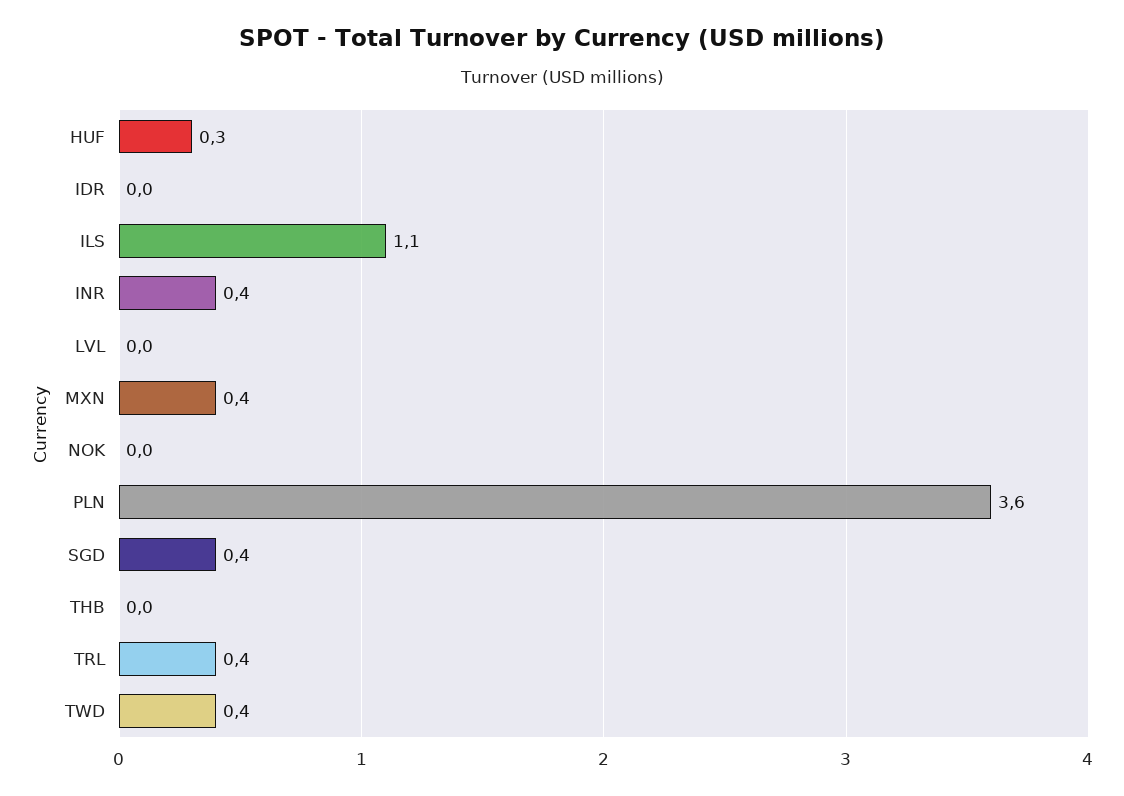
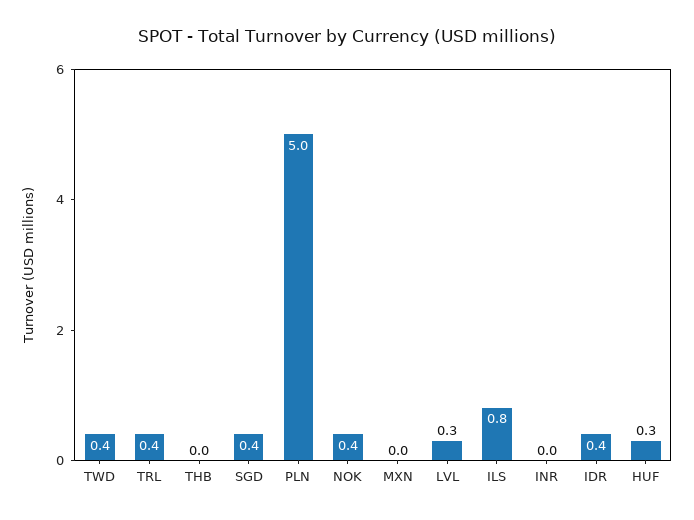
  {
    "HUF": 0.3,
-   "IDR": 0,
+   "IDR": 0.4,
-   "ILS": 1.1,
+   "ILS": 0.8,
-   "INR": 0.4,
+   "INR": 0,
-   "LVL": 0,
+   "LVL": 0.3,
-   "MXN": 0.4,
+   "MXN": 0,
-   "NOK": 0,
+   "NOK": 0.4,
-   "PLN": 3.6,
+   "PLN": 5,
    "SGD": 0.4,
    "THB": 0,
    "TRL": 0.4,
    "TWD": 0.4
  }

